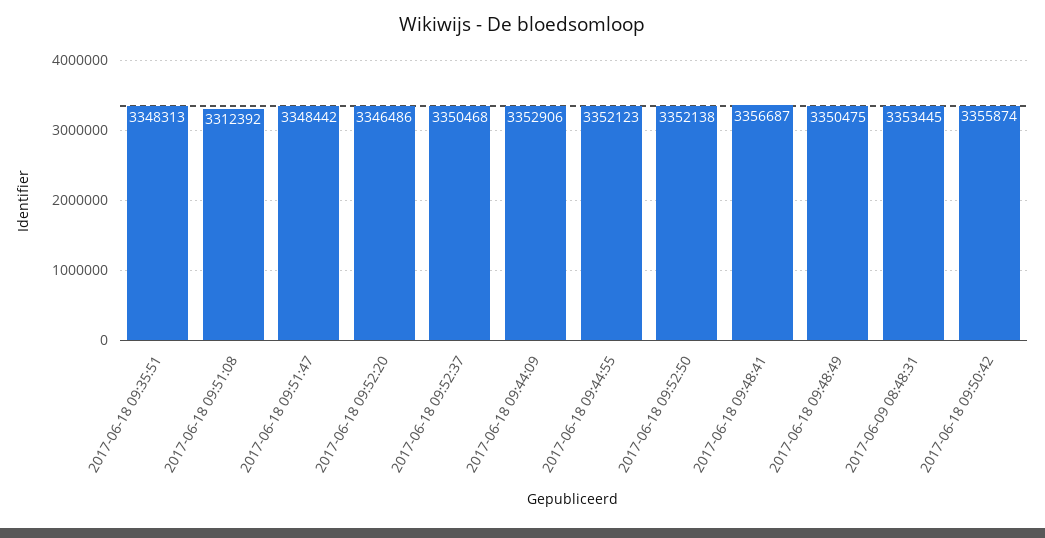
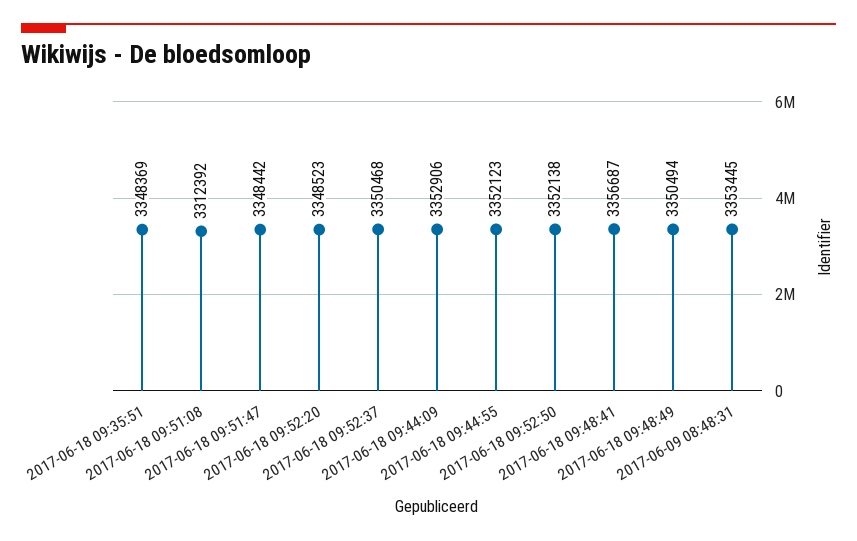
  {
-   "2017-06-18 09:35:51": 3348313,
+   "2017-06-18 09:35:51": 3348369,
    "2017-06-18 09:51:08": 3312392,
    "2017-06-18 09:51:47": 3348442,
-   "2017-06-18 09:52:20": 3346486,
+   "2017-06-18 09:52:20": 3348523,
    "2017-06-18 09:52:37": 3350468,
    "2017-06-18 09:44:09": 3352906,
    "2017-06-18 09:44:55": 3352123,
    "2017-06-18 09:52:50": 3352138,
    "2017-06-18 09:48:41": 3356687,
-   "2017-06-18 09:48:49": 3350475,
+   "2017-06-18 09:48:49": 3350494,
-   "2017-06-09 08:48:31": 3353445,
+   "2017-06-09 08:48:31": 3353445
-   "2017-06-18 09:50:42": 3355874
  }

